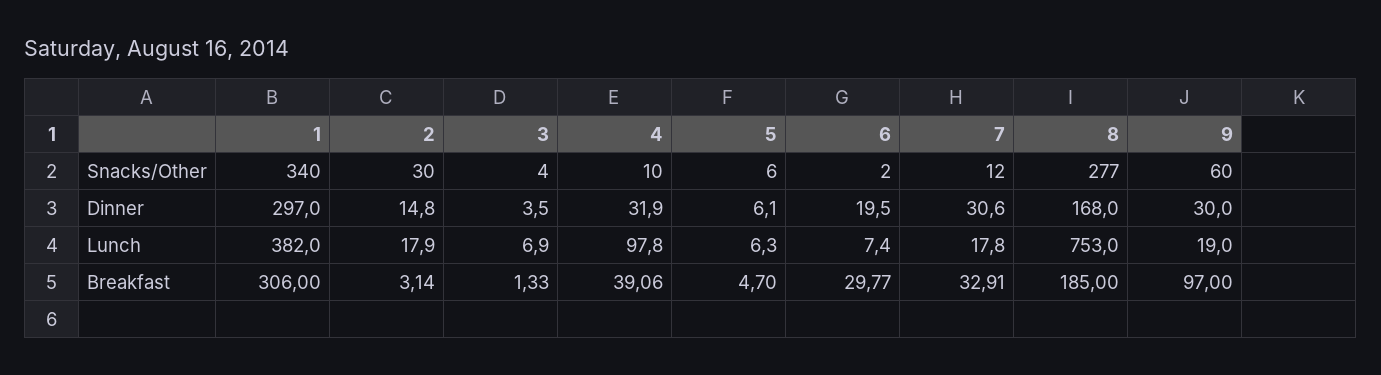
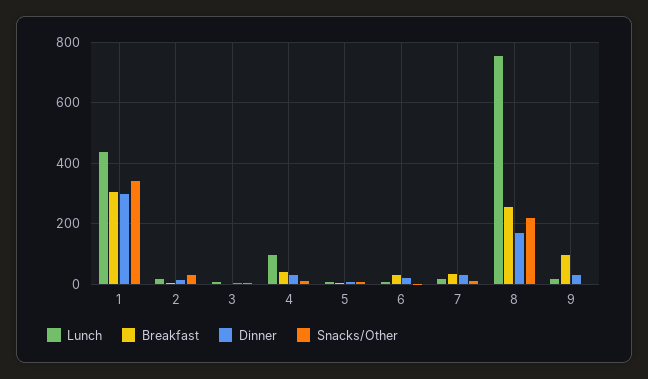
  {
    "Snacks/Other": {
      "1": 340,
      "2": 30,
      "3": 4,
      "4": 10,
      "5": 6,
      "6": 2,
      "7": 12,
-     "8": 277,
+     "8": 220,
-     "9": 60
+     "9": 0
    },
    "Dinner": {
      "1": 297,
      "2": 14.8,
      "3": 3.5,
      "4": 31.9,
      "5": 6.1,
      "6": 19.5,
      "7": 30.6,
      "8": 168,
      "9": 30
    },
    "Lunch": {
-     "1": 382,
+     "1": 440,
      "2": 17.9,
      "3": 6.9,
      "4": 97.8,
      "5": 6.3,
      "6": 7.4,
      "7": 17.8,
      "8": 753,
      "9": 19
    },
    "Breakfast": {
      "1": 306,
      "2": 3.14,
      "3": 1.33,
      "4": 39.06,
      "5": 4.7,
      "6": 29.77,
      "7": 32.91,
-     "8": 185,
+     "8": 260,
      "9": 97
    }
  }

